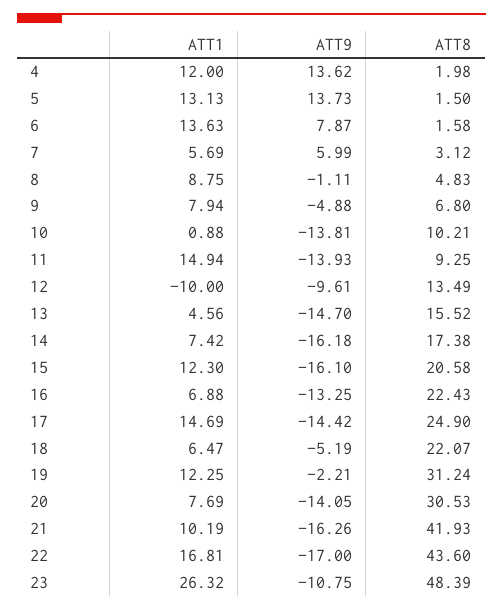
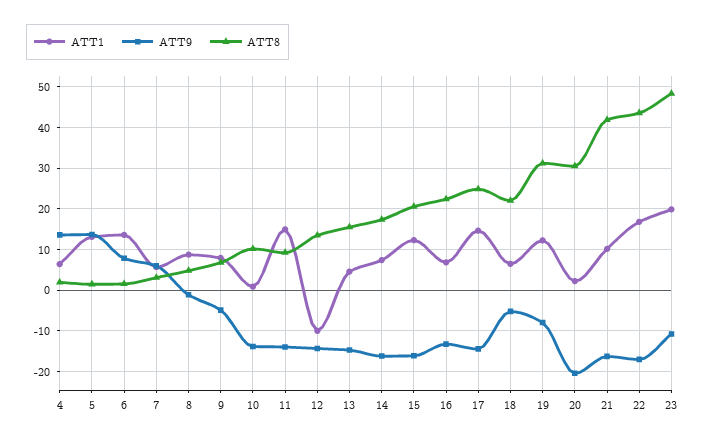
  {
    "ATT1": {
-     "4": 12,
+     "4": 6,
      "5": 13.13,
      "6": 13.63,
      "7": 5.69,
      "8": 8.75,
      "9": 7.94,
      "10": 0.88,
      "11": 14.94,
      "12": -10,
      "13": 4.56,
      "14": 7.42,
      "15": 12.3,
      "16": 6.88,
      "17": 14.69,
      "18": 6.47,
      "19": 12.25,
-     "20": 7.69,
+     "20": 2,
      "21": 10.19,
      "22": 16.81,
-     "23": 26.32
+     "23": 20
    },
    "ATT9": {
      "4": 13.62,
      "5": 13.73,
      "6": 7.87,
      "7": 5.99,
      "8": -1.11,
      "9": -4.88,
      "10": -13.81,
      "11": -13.93,
-     "12": -9.61,
+     "12": -14,
      "13": -14.7,
      "14": -16.18,
      "15": -16.1,
      "16": -13.25,
      "17": -14.42,
      "18": -5.19,
-     "19": -2.21,
+     "19": -8,
-     "20": -14.05,
+     "20": -20,
      "21": -16.26,
      "22": -17,
      "23": -10.75
    },
    "ATT8": {
      "4": 1.98,
      "5": 1.5,
      "6": 1.58,
      "7": 3.12,
      "8": 4.83,
      "9": 6.8,
      "10": 10.21,
      "11": 9.25,
      "12": 13.49,
      "13": 15.52,
      "14": 17.38,
      "15": 20.58,
      "16": 22.43,
      "17": 24.9,
      "18": 22.07,
      "19": 31.24,
      "20": 30.53,
      "21": 41.93,
      "22": 43.6,
      "23": 48.39
    }
  }

